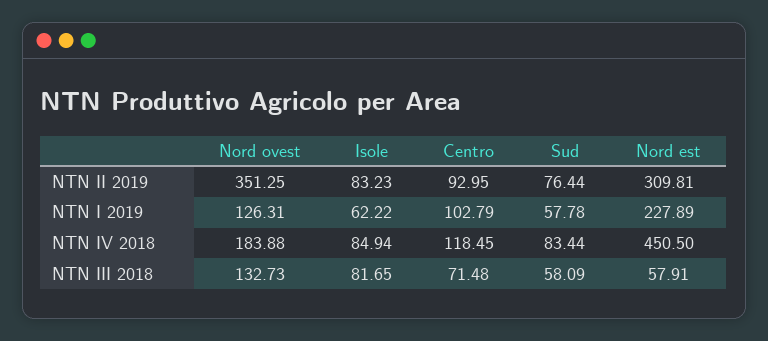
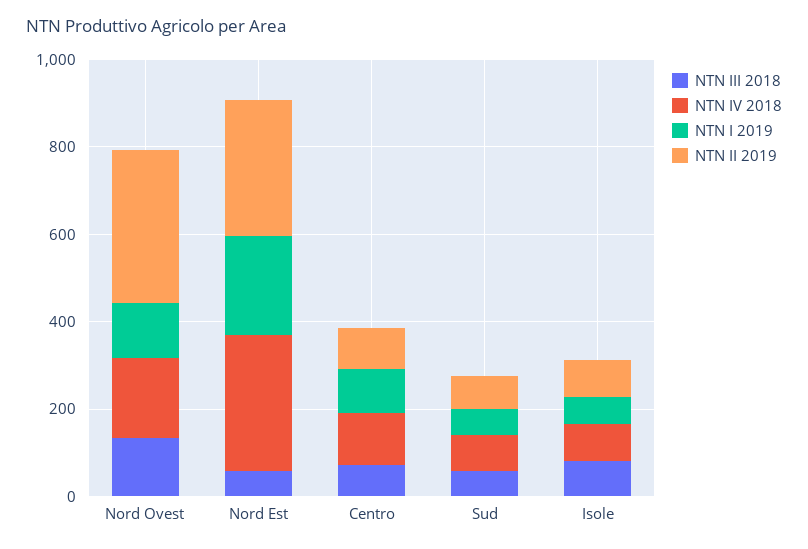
  {
    "NTN II 2019": {
      "Nord ovest": 351.25,
      "Isole": 83.23,
      "Centro": 92.95,
      "Sud": 76.44,
      "Nord est": 309.81
    },
    "NTN I 2019": {
      "Nord ovest": 126.31,
      "Isole": 62.22,
      "Centro": 102.79,
      "Sud": 57.78,
      "Nord est": 227.89
    },
    "NTN IV 2018": {
      "Nord ovest": 183.88,
      "Isole": 84.94,
      "Centro": 118.45,
      "Sud": 83.44,
-     "Nord est": 450.5
+     "Nord est": 300
    },
    "NTN III 2018": {
      "Nord ovest": 132.73,
      "Isole": 81.65,
      "Centro": 71.48,
      "Sud": 58.09,
      "Nord est": 57.91
    }
  }

